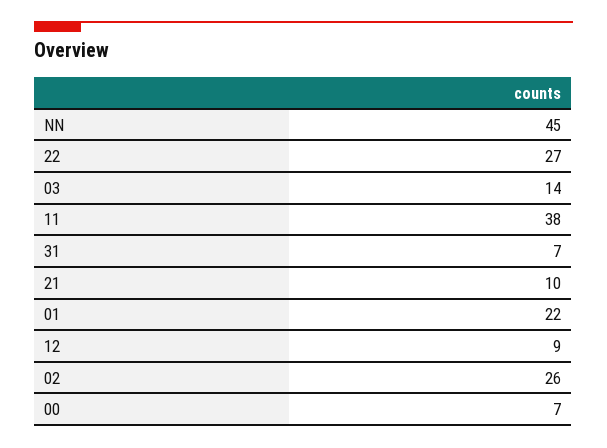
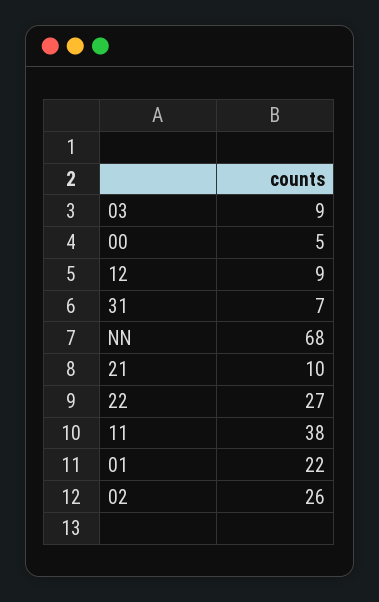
  {
-   "NN": 45,
+   "NN": 68,
    "22": 27,
-   "03": 14,
+   "03": 9,
    "11": 38,
    "31": 7,
    "21": 10,
    "01": 22,
    "12": 9,
    "02": 26,
-   "00": 7
+   "00": 5
  }

